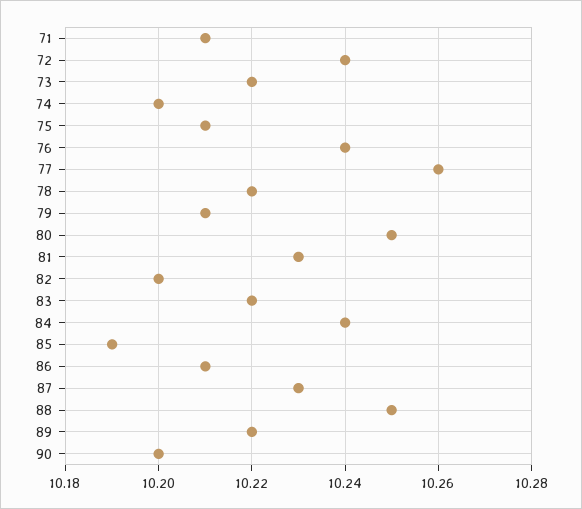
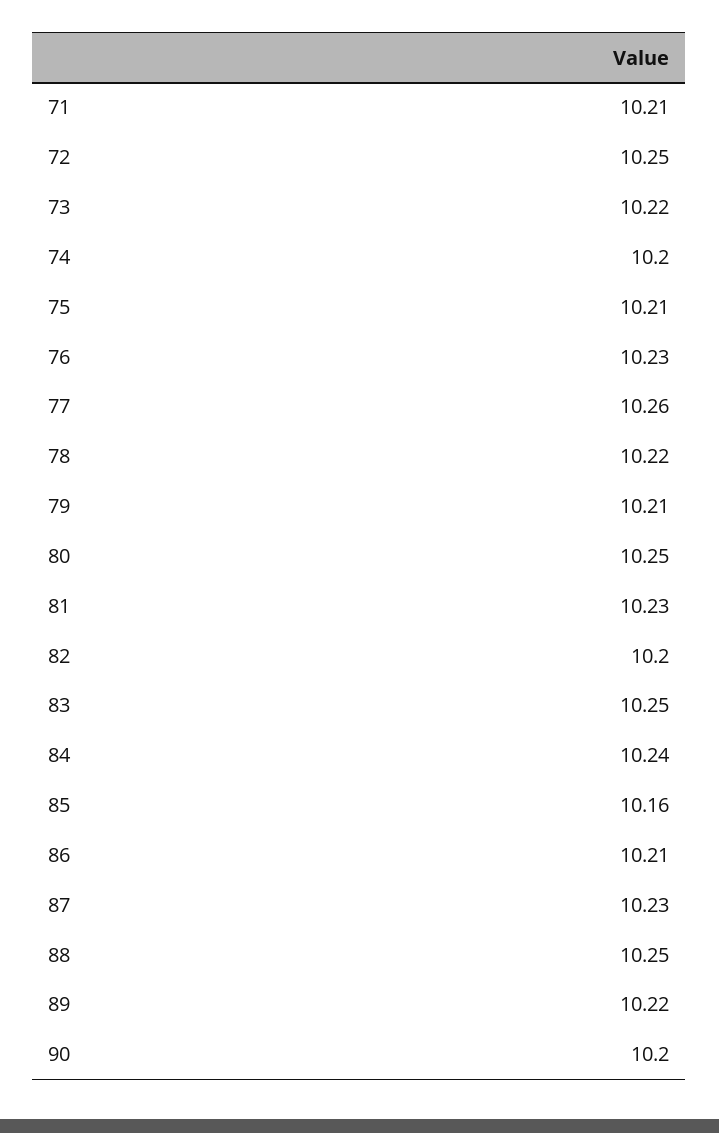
  {
    "71": 10.21,
-   "72": 10.24,
+   "72": 10.25,
    "73": 10.22,
    "74": 10.2,
    "75": 10.21,
-   "76": 10.24,
+   "76": 10.23,
    "77": 10.26,
    "78": 10.22,
    "79": 10.21,
    "80": 10.25,
    "81": 10.23,
    "82": 10.2,
-   "83": 10.22,
+   "83": 10.25,
    "84": 10.24,
-   "85": 10.19,
+   "85": 10.16,
    "86": 10.21,
    "87": 10.23,
    "88": 10.25,
    "89": 10.22,
    "90": 10.2
  }

